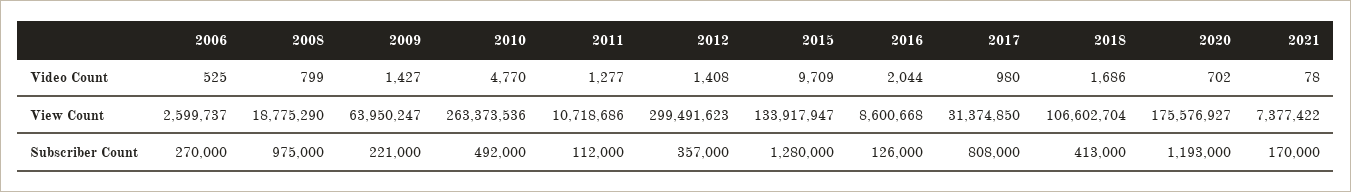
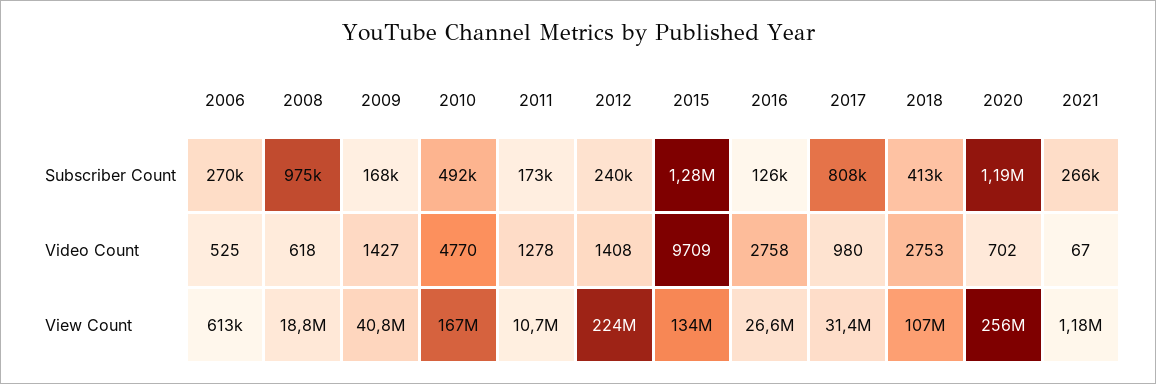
  {
    "2006": {
      "Video Count": 525,
-     "View Count": 2599737,
+     "View Count": 613000,
      "Subscriber Count": 270000
    },
    "2008": {
-     "Video Count": 799,
+     "Video Count": 618,
      "View Count": 18775290,
      "Subscriber Count": 975000
    },
    "2009": {
      "Video Count": 1427,
-     "View Count": 63950247,
+     "View Count": 40800000,
-     "Subscriber Count": 221000
+     "Subscriber Count": 168000
    },
    "2010": {
      "Video Count": 4770,
-     "View Count": 263373536,
+     "View Count": 167000000,
      "Subscriber Count": 492000
    },
    "2011": {
-     "Video Count": 1277,
+     "Video Count": 1278,
      "View Count": 10718686,
-     "Subscriber Count": 112000
+     "Subscriber Count": 173000
    },
    "2012": {
      "Video Count": 1408,
-     "View Count": 299491623,
+     "View Count": 224000000,
-     "Subscriber Count": 357000
+     "Subscriber Count": 240000
    },
    "2015": {
      "Video Count": 9709,
      "View Count": 133917947,
      "Subscriber Count": 1280000
    },
    "2016": {
-     "Video Count": 2044,
+     "Video Count": 2758,
-     "View Count": 8600668,
+     "View Count": 26600000,
      "Subscriber Count": 126000
    },
    "2017": {
      "Video Count": 980,
      "View Count": 31374850,
      "Subscriber Count": 808000
    },
    "2018": {
-     "Video Count": 1686,
+     "Video Count": 2753,
      "View Count": 106602704,
      "Subscriber Count": 413000
    },
    "2020": {
      "Video Count": 702,
-     "View Count": 175576927,
+     "View Count": 256000000,
      "Subscriber Count": 1193000
    },
    "2021": {
-     "Video Count": 78,
+     "Video Count": 67,
-     "View Count": 7377422,
+     "View Count": 1180000,
-     "Subscriber Count": 170000
+     "Subscriber Count": 266000
    }
  }

